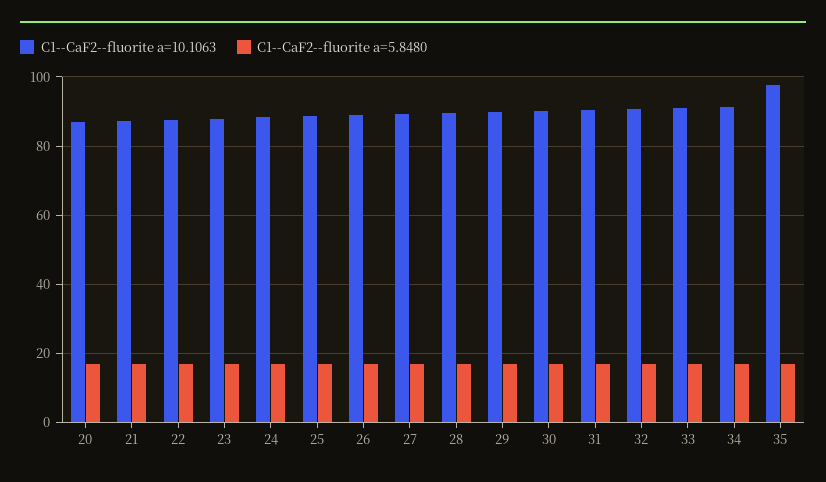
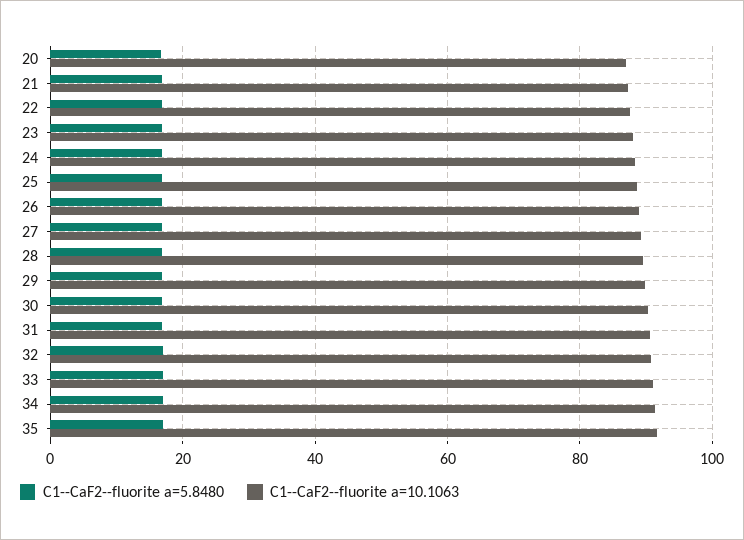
  {
    "C1--CaF2--fluorite a=10.1063": {
      "20": 86,
      "21": 88,
      "22": 88,
      "23": 88,
      "24": 88,
      "25": 88,
      "26": 88,
      "27": 90,
      "28": 90,
      "29": 90,
      "30": 90,
      "31": 90,
      "32": 90,
      "33": 92,
      "34": 92,
-     "35": 98
+     "35": 92
    },
    "C1--CaF2--fluorite a=5.8480": {
      "20": 16,
      "21": 16,
      "22": 16,
      "23": 16,
      "24": 16,
      "25": 16,
      "26": 16,
      "27": 16,
      "28": 16,
      "29": 16,
      "30": 16,
      "31": 16,
      "32": 16,
      "33": 16,
      "34": 16,
      "35": 18
    }
  }

